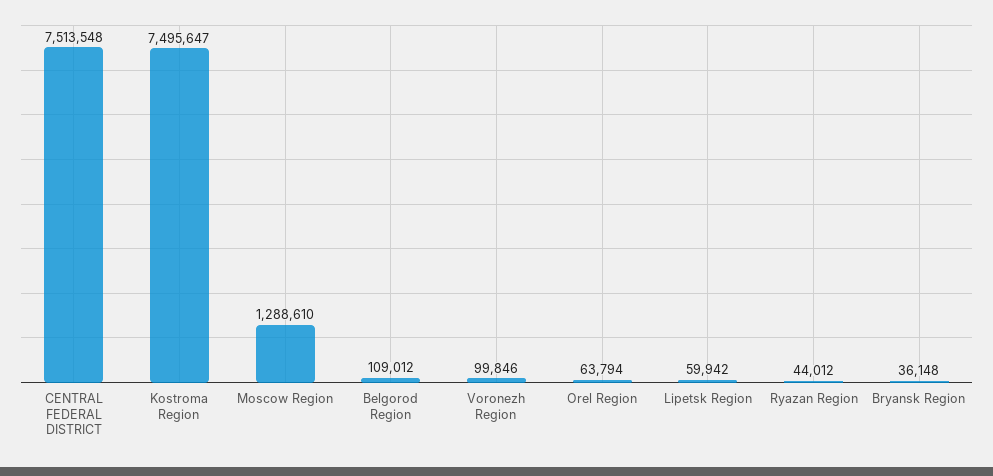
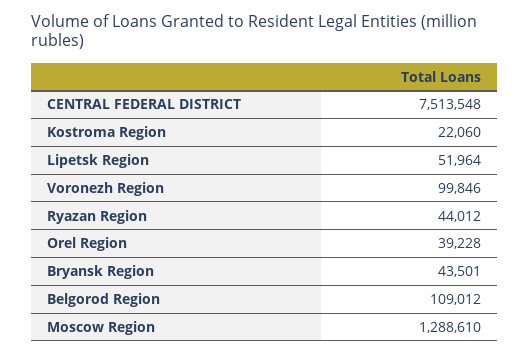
  {
    "CENTRAL FEDERAL DISTRICT": 7513548,
-   "Kostroma Region": 7495647,
+   "Kostroma Region": 22060,
    "Moscow Region": 1288610,
    "Belgorod Region": 109012,
    "Voronezh Region": 99846,
-   "Orel Region": 63794,
+   "Orel Region": 39228,
-   "Lipetsk Region": 59942,
+   "Lipetsk Region": 51964,
    "Ryazan Region": 44012,
-   "Bryansk Region": 36148
+   "Bryansk Region": 43501
  }

